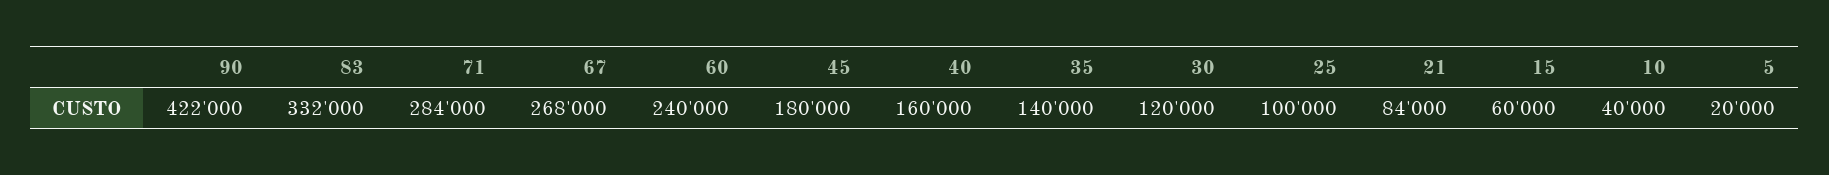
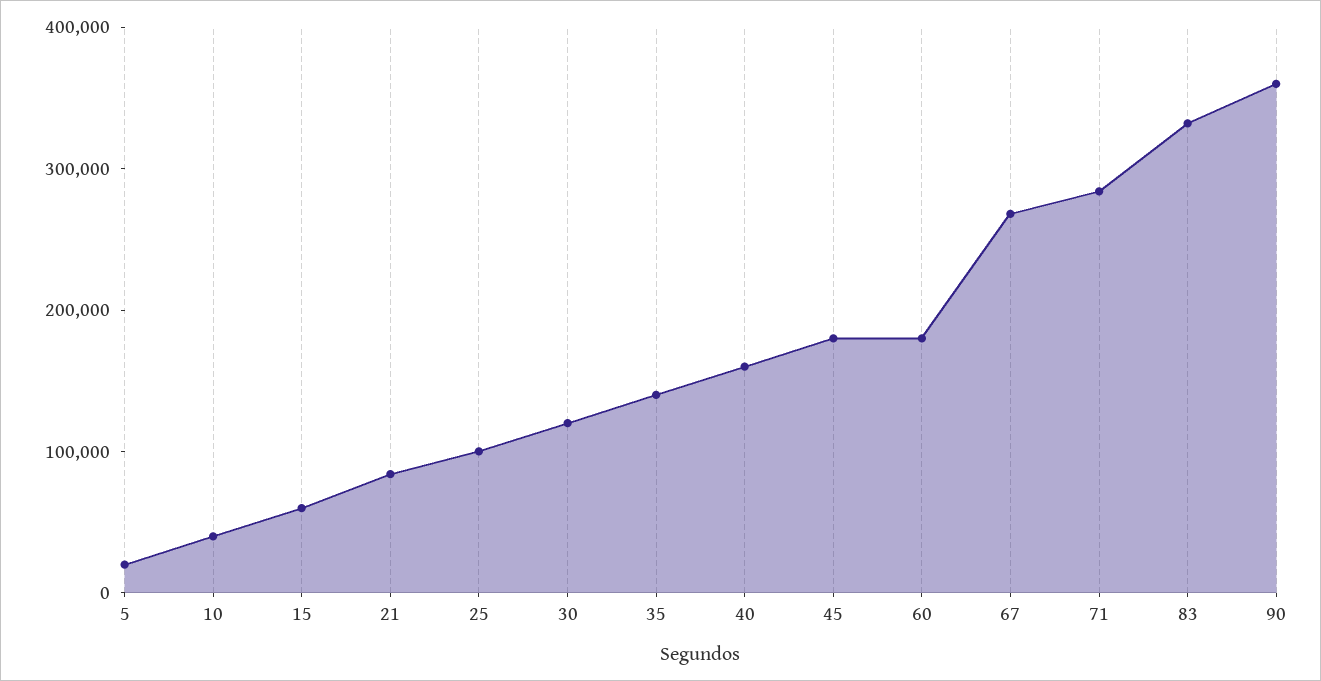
  {
-   "90": 422000,
+   "90": 360000,
    "83": 332000,
    "71": 284000,
    "67": 268000,
-   "60": 240000,
+   "60": 180000,
    "45": 180000,
    "40": 160000,
    "35": 140000,
    "30": 120000,
    "25": 100000,
    "21": 84000,
    "15": 60000,
    "10": 40000,
    "5": 20000
  }

